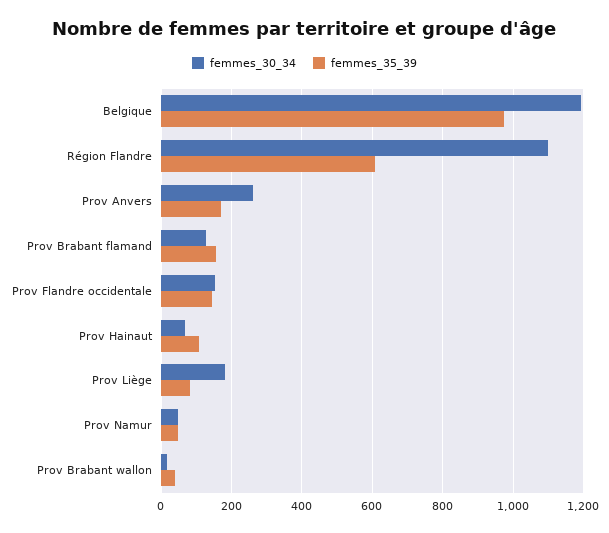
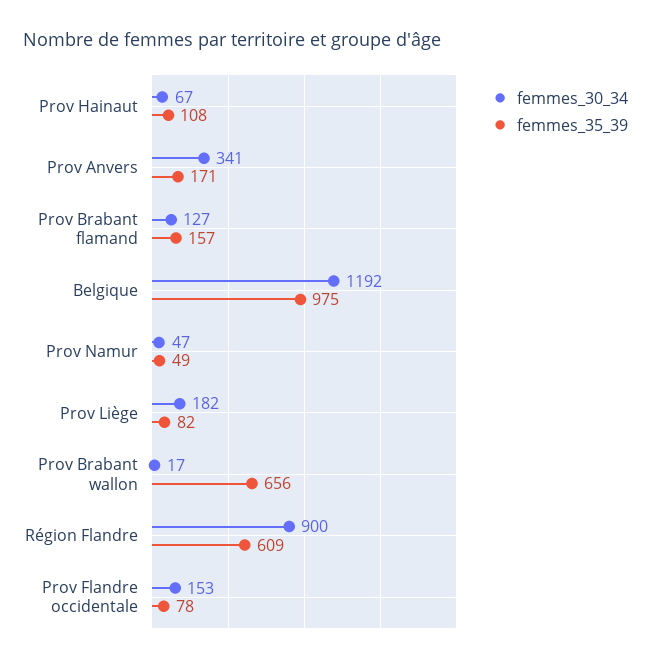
  {
    "femmes_30_34": {
      "Belgique": 1192,
-     "Région Flandre": 1100,
+     "Région Flandre": 900,
-     "Prov Anvers": 260,
+     "Prov Anvers": 341,
      "Prov Brabant flamand": 127,
      "Prov Flandre occidentale": 153,
      "Prov Hainaut": 67,
      "Prov Liège": 182,
      "Prov Namur": 47,
      "Prov Brabant wallon": 17
    },
    "femmes_35_39": {
      "Belgique": 975,
      "Région Flandre": 609,
      "Prov Anvers": 171,
      "Prov Brabant flamand": 157,
-     "Prov Flandre occidentale": 140,
+     "Prov Flandre occidentale": 78,
      "Prov Hainaut": 108,
      "Prov Liège": 82,
      "Prov Namur": 49,
-     "Prov Brabant wallon": 40
+     "Prov Brabant wallon": 656
    }
  }

